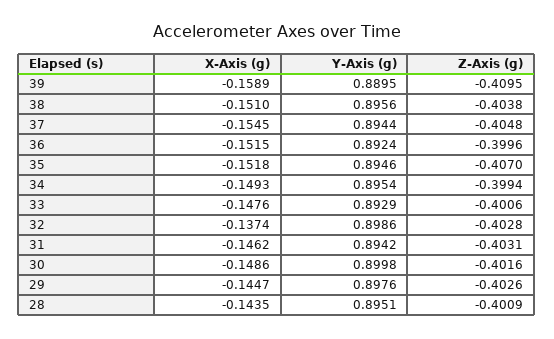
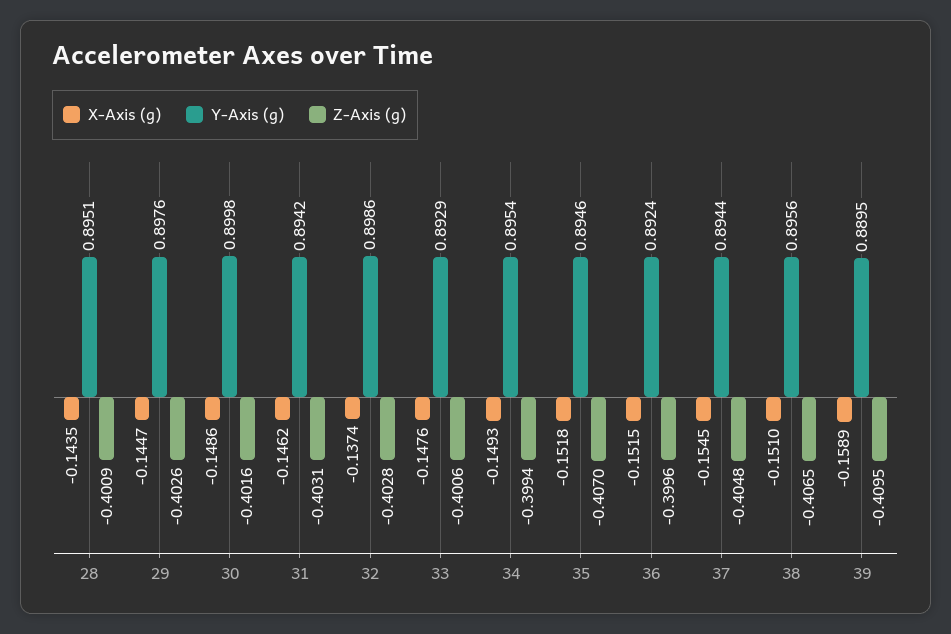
  {
    "X-Axis (g)": {
      "39": -0.1589,
      "38": -0.151,
      "37": -0.1545,
      "36": -0.1515,
      "35": -0.1518,
      "34": -0.1493,
      "33": -0.1476,
      "32": -0.1374,
      "31": -0.1462,
      "30": -0.1486,
      "29": -0.1447,
      "28": -0.1435
    },
    "Y-Axis (g)": {
      "39": 0.8895,
      "38": 0.8956,
      "37": 0.8944,
      "36": 0.8924,
      "35": 0.8946,
      "34": 0.8954,
      "33": 0.8929,
      "32": 0.8986,
      "31": 0.8942,
      "30": 0.8998,
      "29": 0.8976,
      "28": 0.8951
    },
    "Z-Axis (g)": {
      "39": -0.4095,
-     "38": -0.4038,
+     "38": -0.4065,
      "37": -0.4048,
      "36": -0.3996,
      "35": -0.407,
      "34": -0.3994,
      "33": -0.4006,
      "32": -0.4028,
      "31": -0.4031,
      "30": -0.4016,
      "29": -0.4026,
      "28": -0.4009
    }
  }

